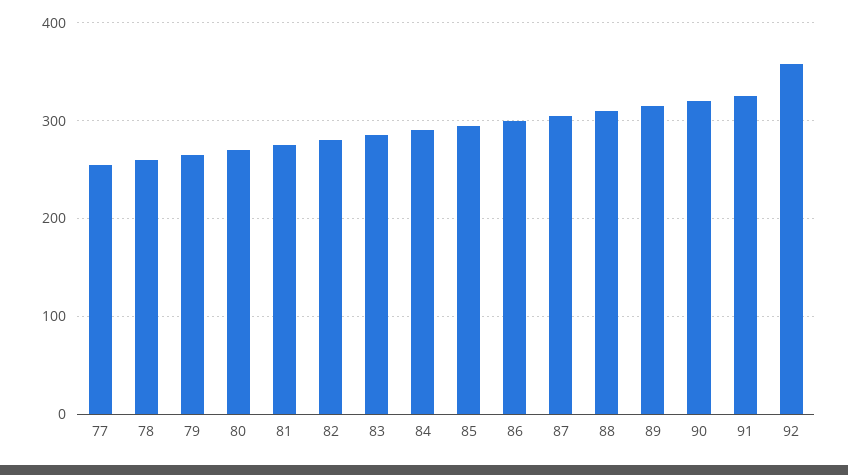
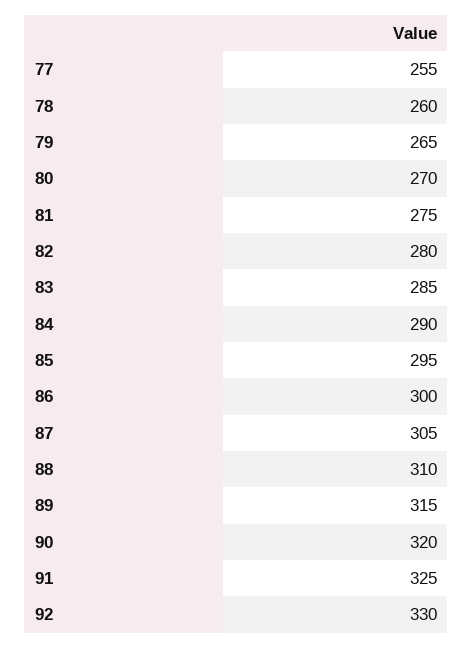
  {
    "77": 255,
    "78": 260,
    "79": 265,
    "80": 270,
    "81": 275,
    "82": 280,
    "83": 285,
    "84": 290,
    "85": 295,
    "86": 300,
    "87": 305,
    "88": 310,
    "89": 315,
    "90": 320,
    "91": 325,
-   "92": 360
+   "92": 330
  }

